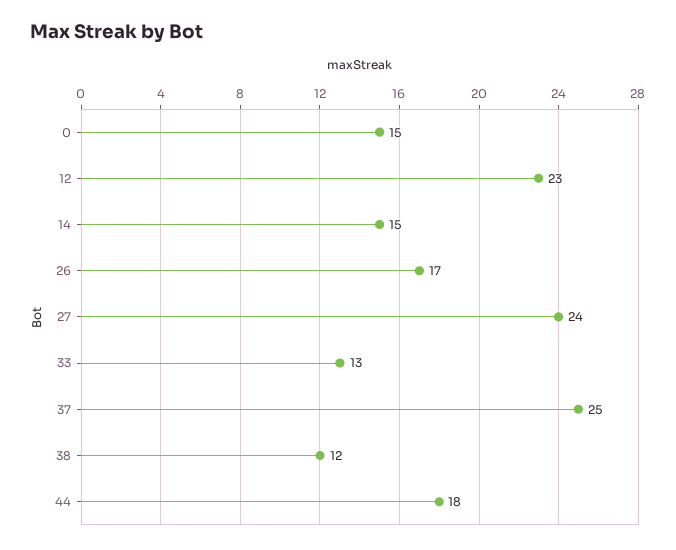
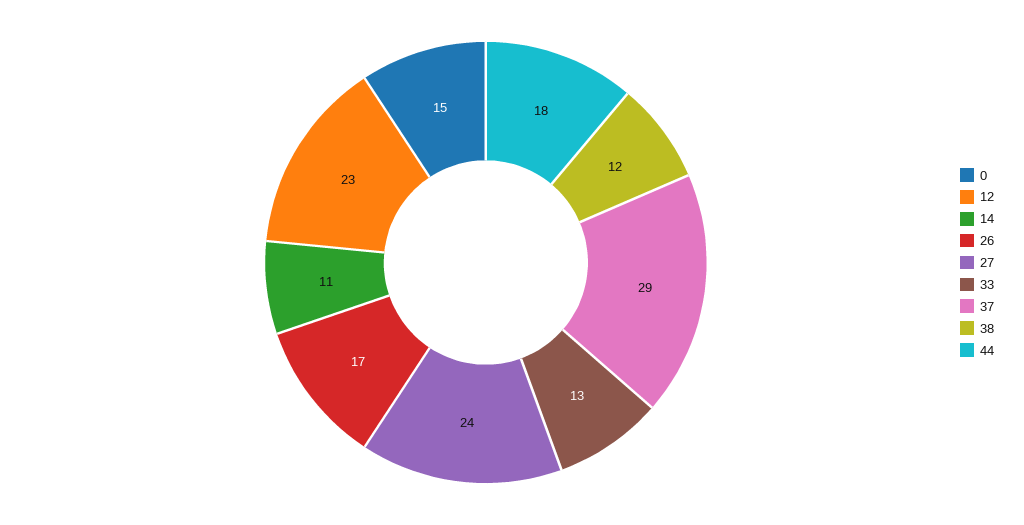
  {
    "0": 15,
    "12": 23,
-   "14": 15,
+   "14": 11,
    "26": 17,
    "27": 24,
    "33": 13,
-   "37": 25,
+   "37": 29,
    "38": 12,
    "44": 18
  }

